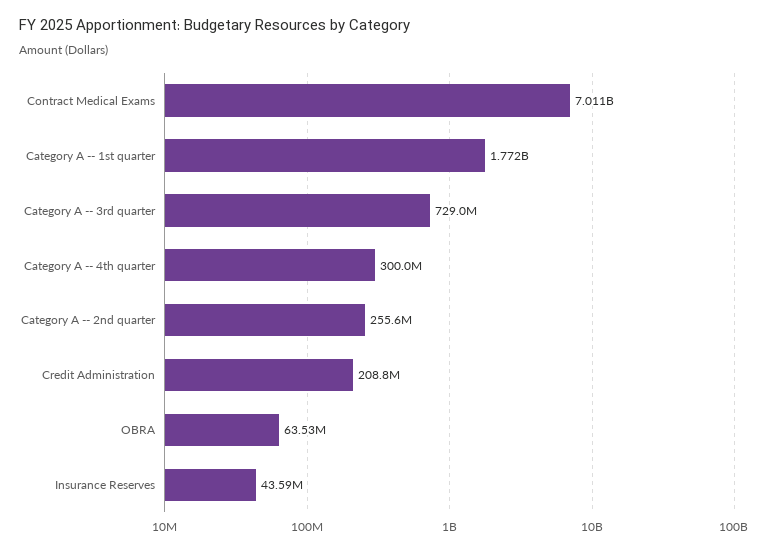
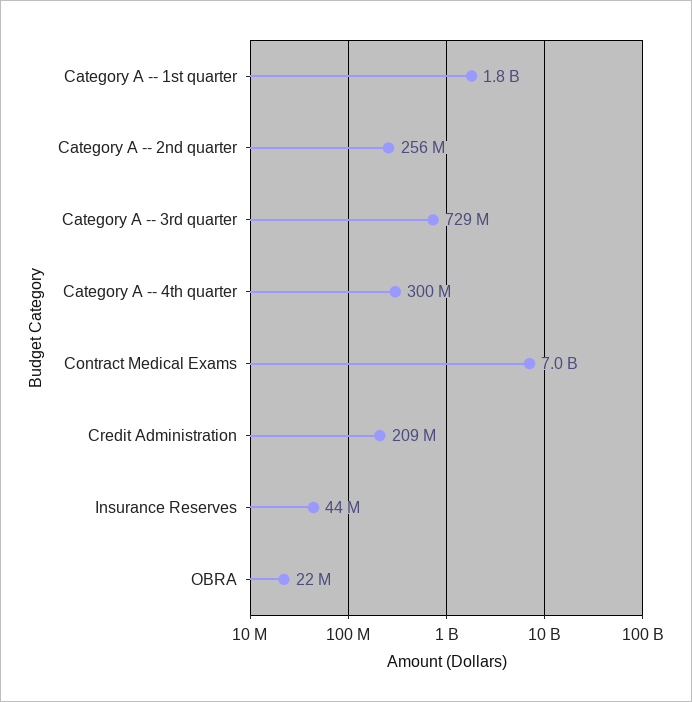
  {
    "Contract Medical Exams": 7011000000,
    "Category A -- 1st quarter": 1772000000,
    "Category A -- 3rd quarter": 729000000,
    "Category A -- 4th quarter": 300000000,
    "Category A -- 2nd quarter": 255600000,
    "Credit Administration": 208800000,
-   "OBRA": 63530000,
+   "OBRA": 22000000,
    "Insurance Reserves": 43590000
  }

